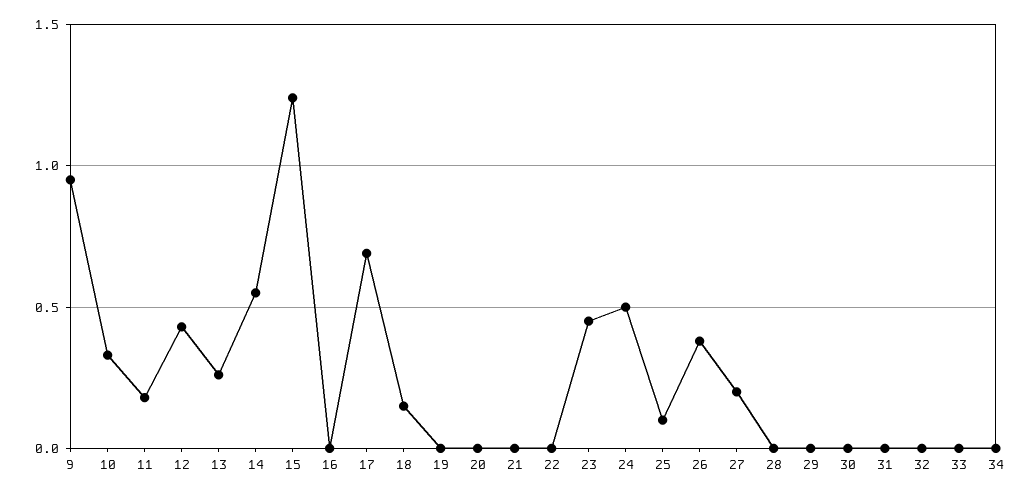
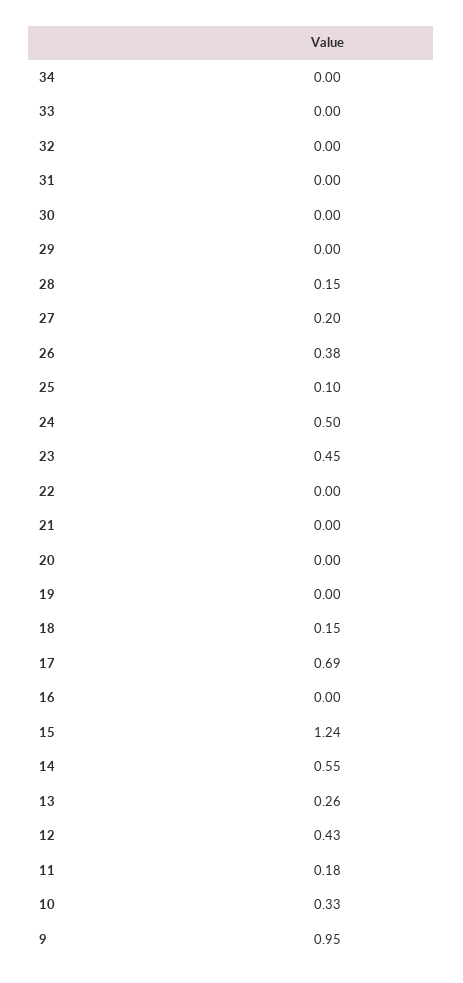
  {
    "9": 0.95,
    "10": 0.33,
    "11": 0.18,
    "12": 0.43,
    "13": 0.26,
    "14": 0.55,
    "15": 1.24,
    "16": 0,
    "17": 0.69,
    "18": 0.15,
    "19": 0,
    "20": 0,
    "21": 0,
    "22": 0,
    "23": 0.45,
    "24": 0.5,
    "25": 0.1,
    "26": 0.38,
    "27": 0.2,
-   "28": 0,
+   "28": 0.15,
    "29": 0,
    "30": 0,
    "31": 0,
    "32": 0,
    "33": 0,
    "34": 0
  }

